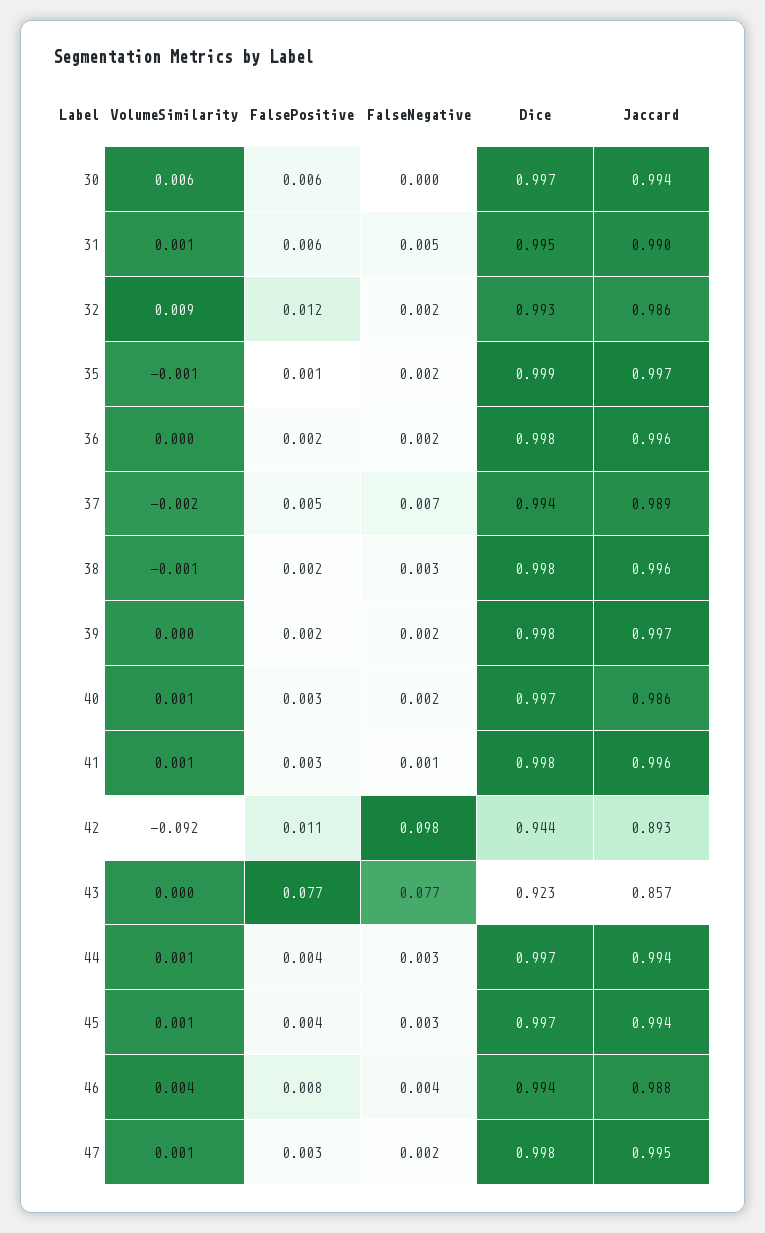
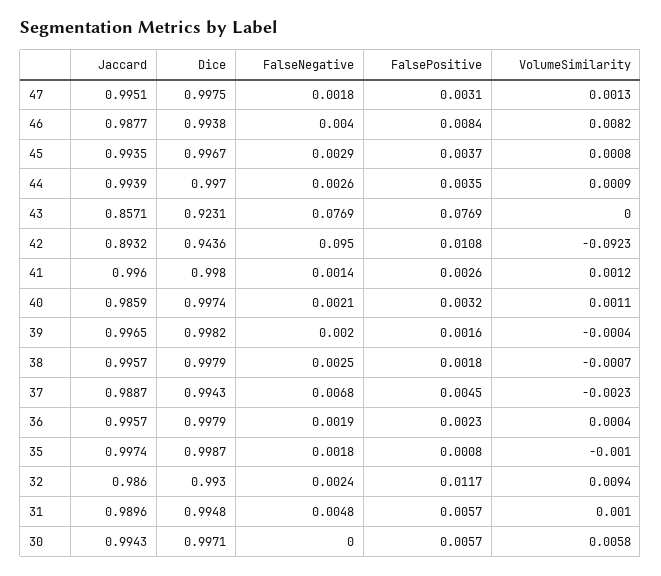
  {
    "VolumeSimilarity": {
      "30": 0.0058,
      "31": 0.001,
      "32": 0.0094,
      "35": -0.001,
      "36": 0.0004,
      "37": -0.0023,
      "38": -0.0007,
      "39": -0.0004,
      "40": 0.0011,
      "41": 0.0012,
      "42": -0.0923,
      "43": 0,
      "44": 0.0009,
      "45": 0.0008,
-     "46": 0.004,
+     "46": 0.0082,
      "47": 0.0013
    },
    "FalsePositive": {
      "30": 0.0057,
      "31": 0.0057,
      "32": 0.0117,
      "35": 0.0008,
      "36": 0.0023,
      "37": 0.0045,
      "38": 0.0018,
      "39": 0.0016,
      "40": 0.0032,
      "41": 0.0026,
      "42": 0.0108,
      "43": 0.0769,
      "44": 0.0035,
      "45": 0.0037,
      "46": 0.0084,
      "47": 0.0031
    },
    "FalseNegative": {
      "30": 0,
      "31": 0.0048,
      "32": 0.0024,
      "35": 0.0018,
      "36": 0.0019,
      "37": 0.0068,
      "38": 0.0025,
      "39": 0.002,
      "40": 0.0021,
      "41": 0.0014,
-     "42": 0.098,
+     "42": 0.095,
      "43": 0.0769,
      "44": 0.0026,
      "45": 0.0029,
      "46": 0.004,
      "47": 0.0018
    },
    "Dice": {
      "30": 0.9971,
      "31": 0.9948,
      "32": 0.993,
      "35": 0.9987,
      "36": 0.9979,
      "37": 0.9943,
      "38": 0.9979,
      "39": 0.9982,
      "40": 0.9974,
      "41": 0.998,
      "42": 0.9436,
      "43": 0.9231,
      "44": 0.997,
      "45": 0.9967,
      "46": 0.9938,
      "47": 0.9975
    },
    "Jaccard": {
      "30": 0.9943,
      "31": 0.9896,
      "32": 0.986,
      "35": 0.9974,
      "36": 0.9957,
      "37": 0.9887,
      "38": 0.9957,
      "39": 0.9965,
      "40": 0.9859,
      "41": 0.996,
      "42": 0.8932,
      "43": 0.8571,
      "44": 0.9939,
      "45": 0.9935,
      "46": 0.9877,
      "47": 0.9951
    }
  }

